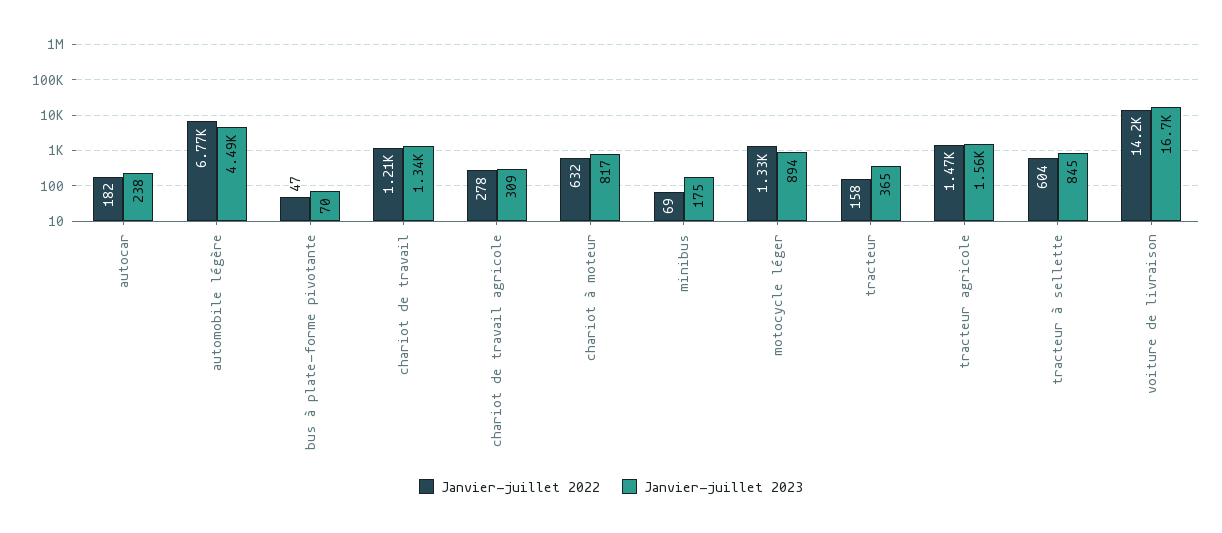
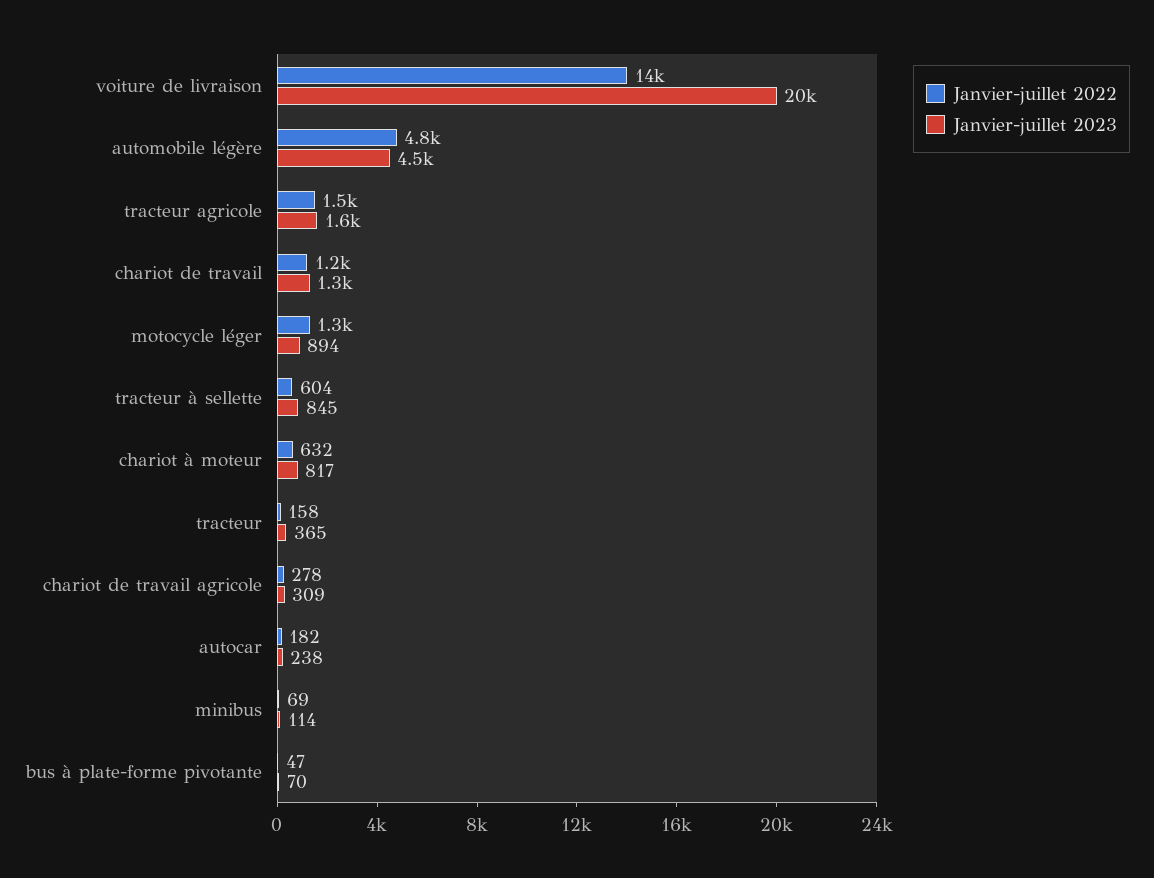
  {
    "Janvier-juillet 2022": {
      "autocar": 182,
-     "automobile légère": 6770,
+     "automobile légère": 4800,
      "bus à plate-forme pivotante": 47,
      "chariot de travail": 1210,
      "chariot de travail agricole": 278,
      "chariot à moteur": 632,
      "minibus": 69,
      "motocycle léger": 1330,
      "tracteur": 158,
      "tracteur agricole": 1470,
      "tracteur à sellette": 604,
      "voiture de livraison": 14200
    },
    "Janvier-juillet 2023": {
      "autocar": 238,
      "automobile légère": 4490,
      "bus à plate-forme pivotante": 70,
      "chariot de travail": 1340,
      "chariot de travail agricole": 309,
      "chariot à moteur": 817,
-     "minibus": 175,
+     "minibus": 114,
      "motocycle léger": 894,
      "tracteur": 365,
      "tracteur agricole": 1560,
      "tracteur à sellette": 845,
-     "voiture de livraison": 16700
+     "voiture de livraison": 20000
    }
  }

